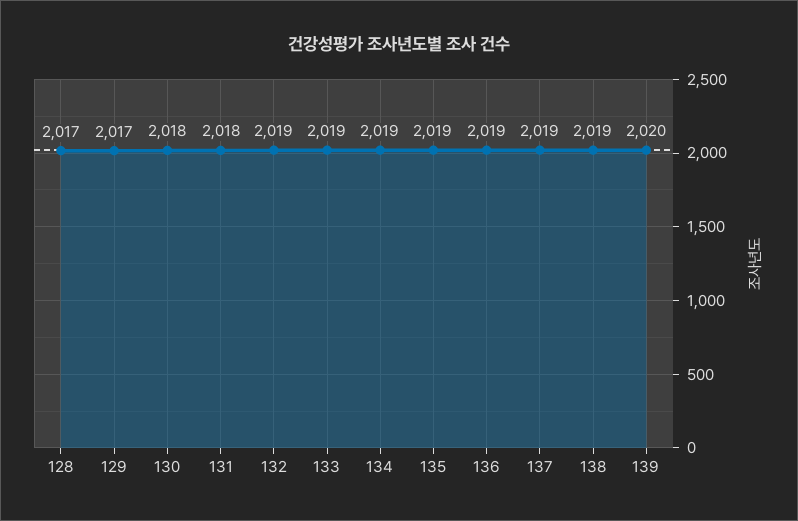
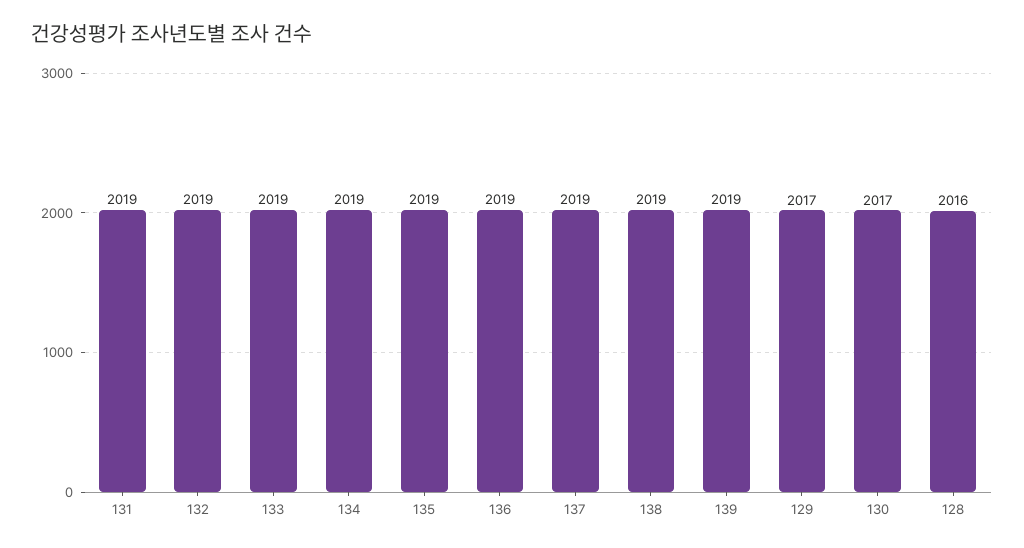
  {
-   "128": 2017,
+   "128": 2016,
    "129": 2017,
-   "130": 2018,
+   "130": 2017,
-   "131": 2018,
+   "131": 2019,
    "132": 2019,
    "133": 2019,
    "134": 2019,
    "135": 2019,
    "136": 2019,
    "137": 2019,
    "138": 2019,
-   "139": 2020
+   "139": 2019
  }

